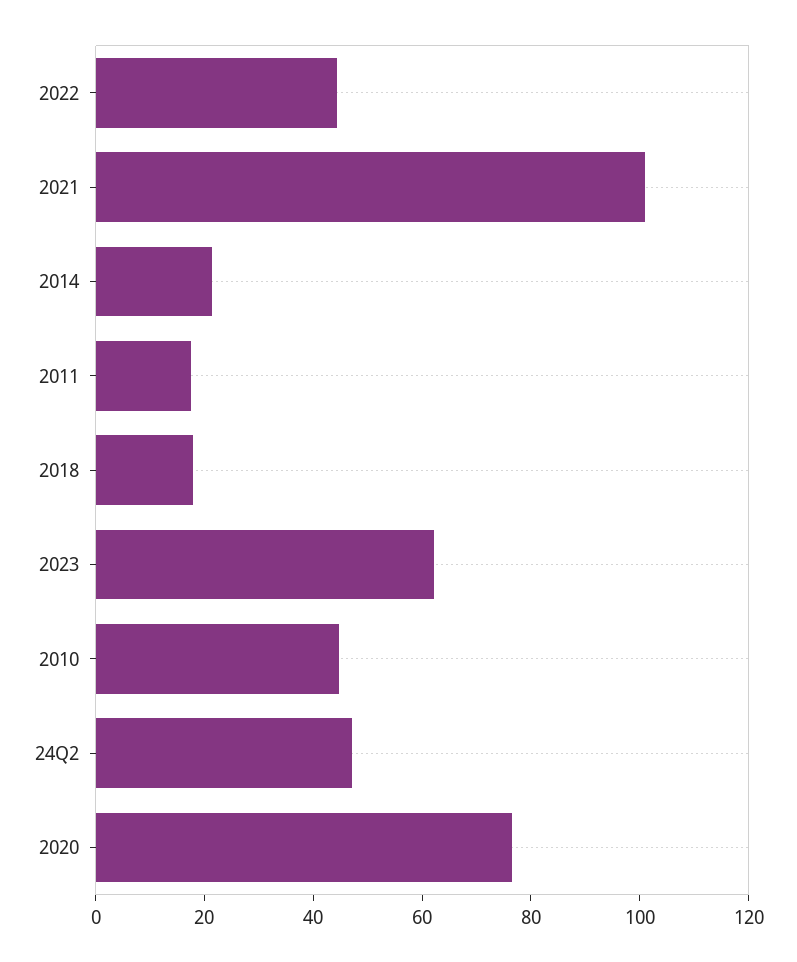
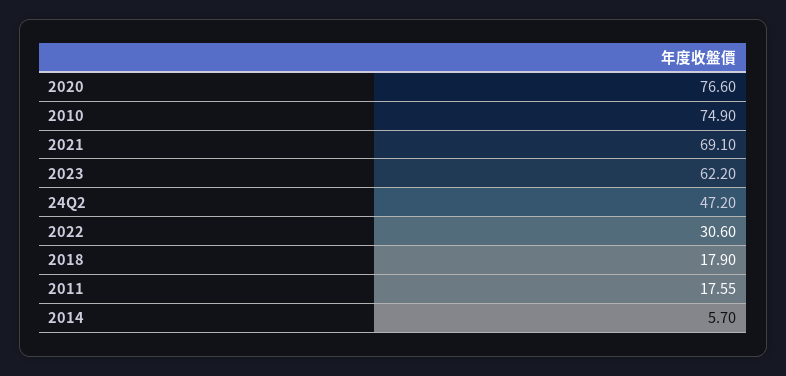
  {
-   "2022": 45,
+   "2022": 30.6,
-   "2021": 100,
+   "2021": 69.1,
-   "2014": 20,
+   "2014": 5.7,
    "2011": 17.55,
    "2018": 17.9,
    "2023": 62.2,
-   "2010": 45,
+   "2010": 74.9,
    "24Q2": 47.2,
    "2020": 76.6
  }

